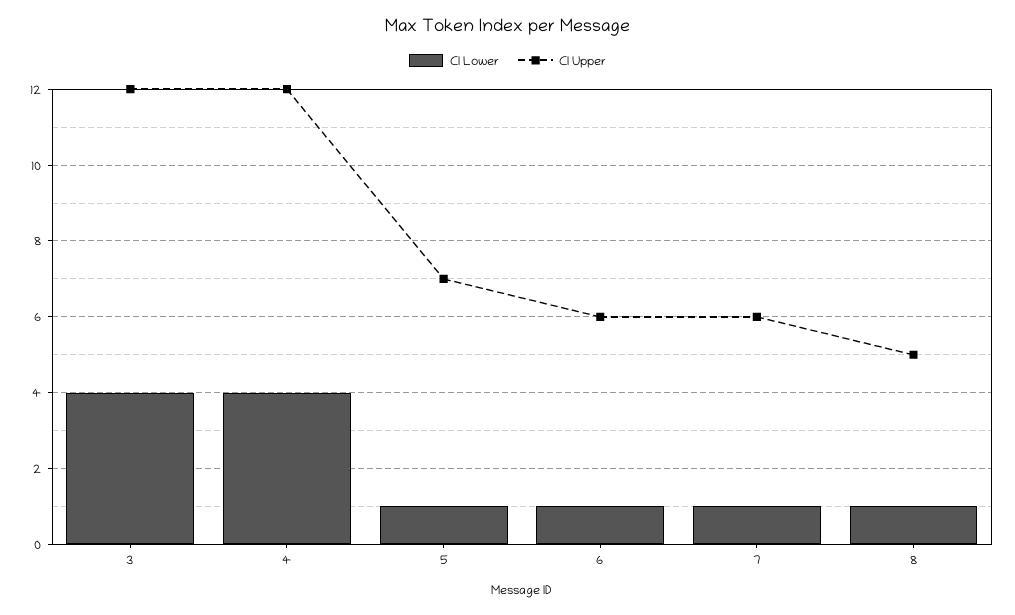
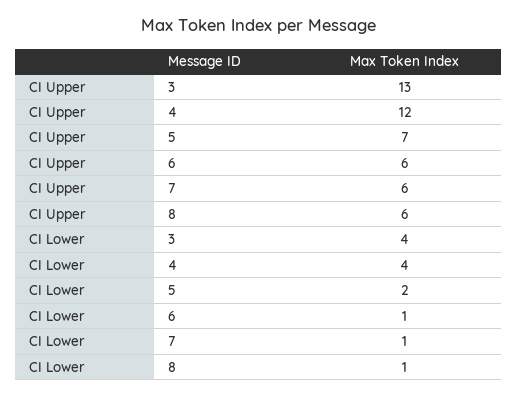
  {
    "CI Lower": {
      "3": 4,
      "4": 4,
-     "5": 1,
+     "5": 2,
      "6": 1,
      "7": 1,
      "8": 1
    },
    "CI Upper": {
-     "3": 12,
+     "3": 13,
      "4": 12,
      "5": 7,
      "6": 6,
      "7": 6,
-     "8": 5
+     "8": 6
    }
  }

